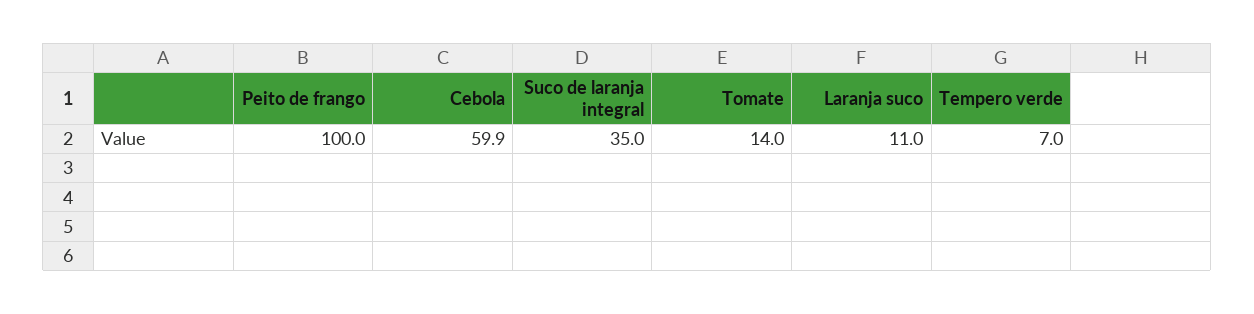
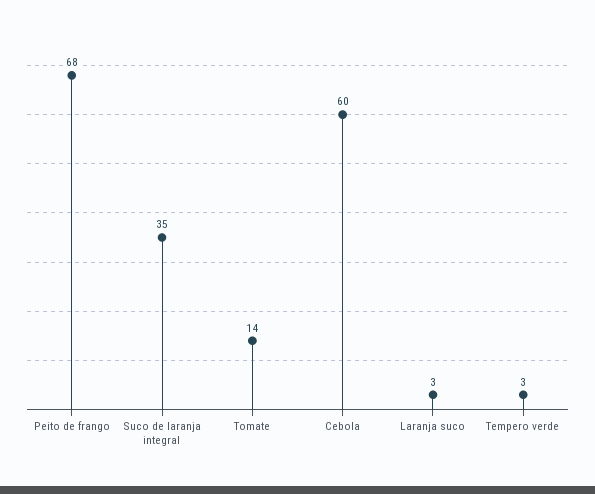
  {
-   "Peito de frango": 100,
+   "Peito de frango": 68,
    "Cebola": 59.9,
    "Suco de laranja integral": 35,
    "Tomate": 14,
-   "Laranja suco": 11,
+   "Laranja suco": 3,
-   "Tempero verde": 7
+   "Tempero verde": 3
  }

